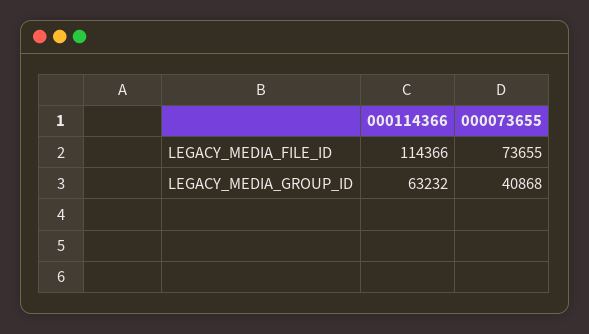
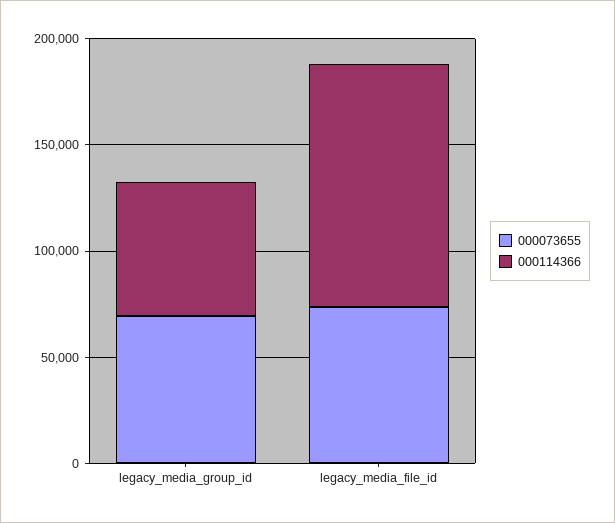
  {
    "000114366": {
      "LEGACY_MEDIA_FILE_ID": 114366,
      "LEGACY_MEDIA_GROUP_ID": 63232
    },
    "000073655": {
      "LEGACY_MEDIA_FILE_ID": 73655,
-     "LEGACY_MEDIA_GROUP_ID": 40868
+     "LEGACY_MEDIA_GROUP_ID": 70000
    }
  }

